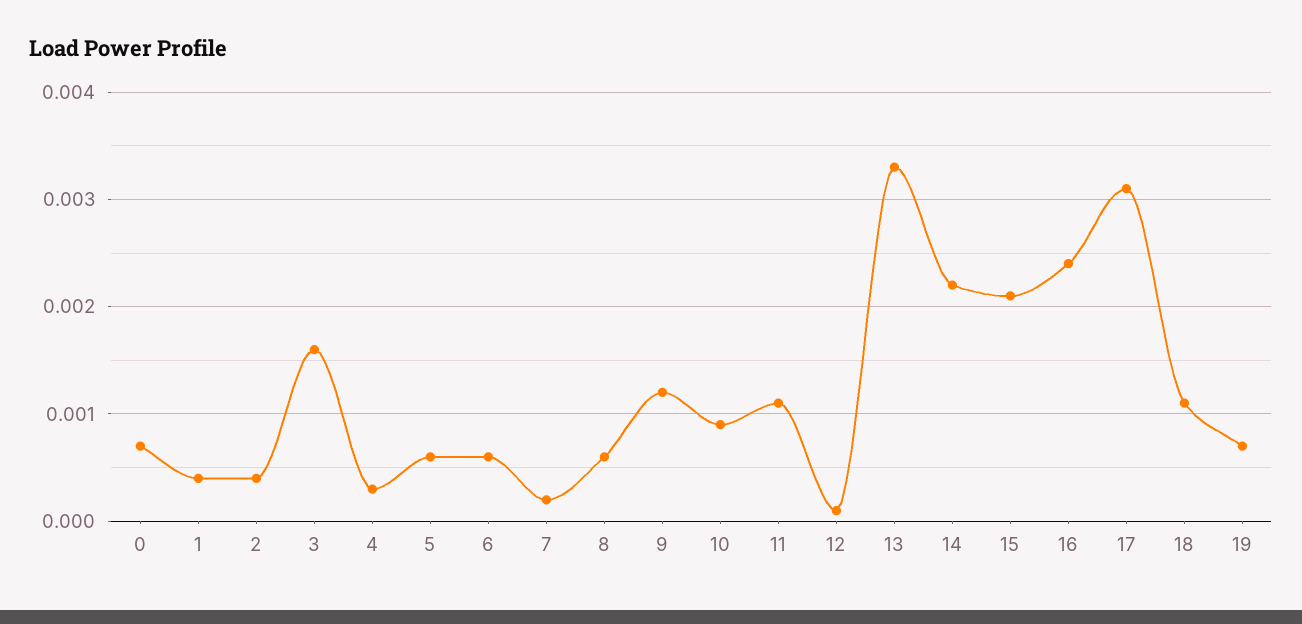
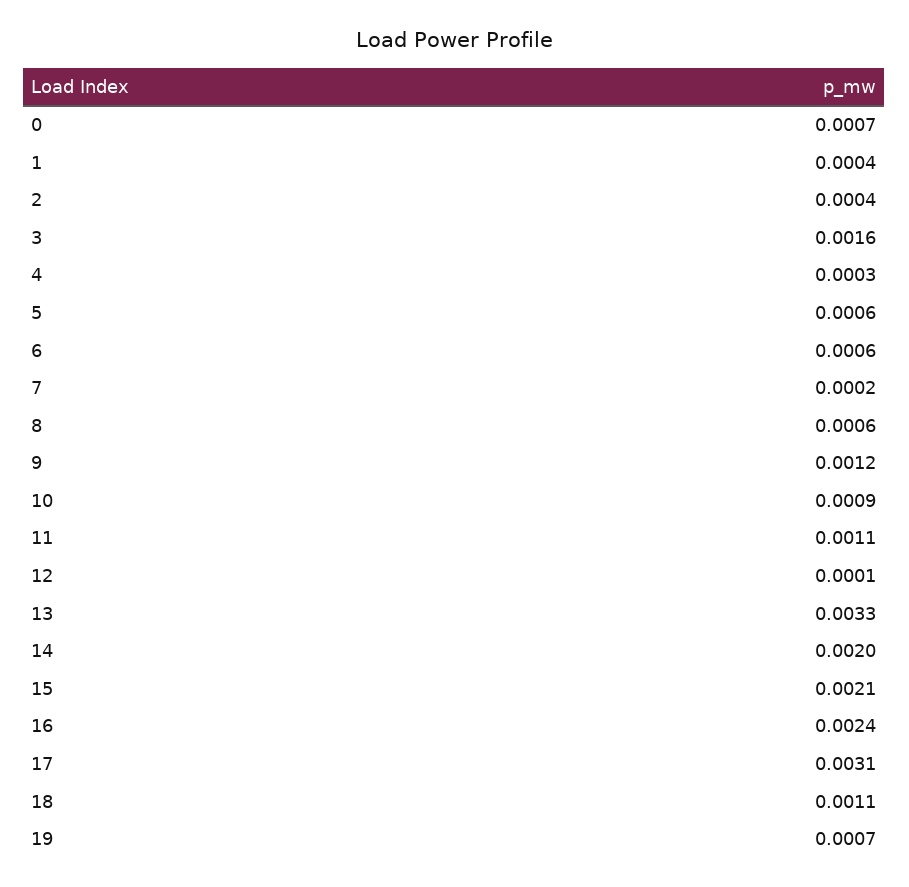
  {
    "0": 0.0007,
    "1": 0.0004,
    "2": 0.0004,
    "3": 0.0016,
    "4": 0.0003,
    "5": 0.0006,
    "6": 0.0006,
    "7": 0.0002,
    "8": 0.0006,
    "9": 0.0012,
    "10": 0.0009,
    "11": 0.0011,
    "12": 0.0001,
    "13": 0.0033,
-   "14": 0.0022,
+   "14": 0.002,
    "15": 0.0021,
    "16": 0.0024,
    "17": 0.0031,
    "18": 0.0011,
    "19": 0.0007
  }

